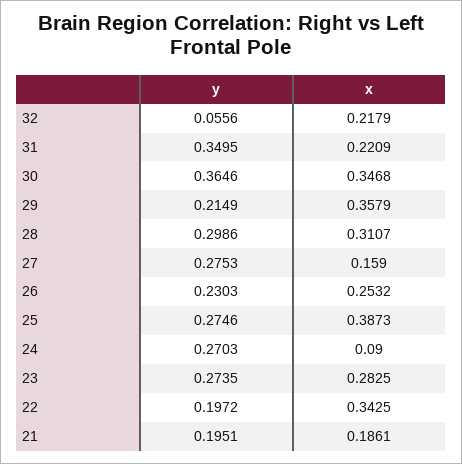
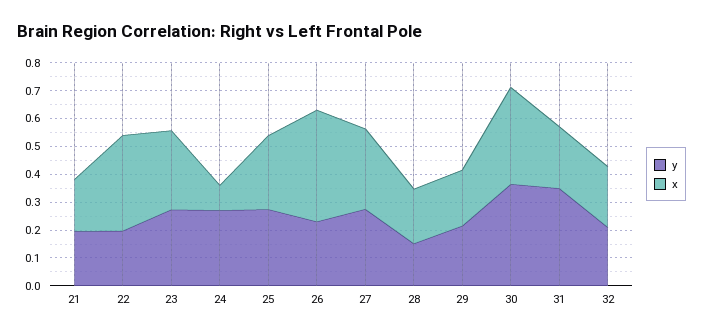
  {
    "y": {
-     "32": 0.0556,
+     "32": 0.2,
      "31": 0.3495,
      "30": 0.3646,
      "29": 0.2149,
-     "28": 0.2986,
+     "28": 0.15,
      "27": 0.2753,
      "26": 0.2303,
      "25": 0.2746,
      "24": 0.2703,
      "23": 0.2735,
      "22": 0.1972,
      "21": 0.1951
    },
    "x": {
      "32": 0.2179,
      "31": 0.2209,
      "30": 0.3468,
-     "29": 0.3579,
+     "29": 0.2,
-     "28": 0.3107,
+     "28": 0.2,
-     "27": 0.159,
+     "27": 0.3,
-     "26": 0.2532,
+     "26": 0.4,
-     "25": 0.3873,
+     "25": 0.25,
      "24": 0.09,
      "23": 0.2825,
      "22": 0.3425,
      "21": 0.1861
    }
  }

